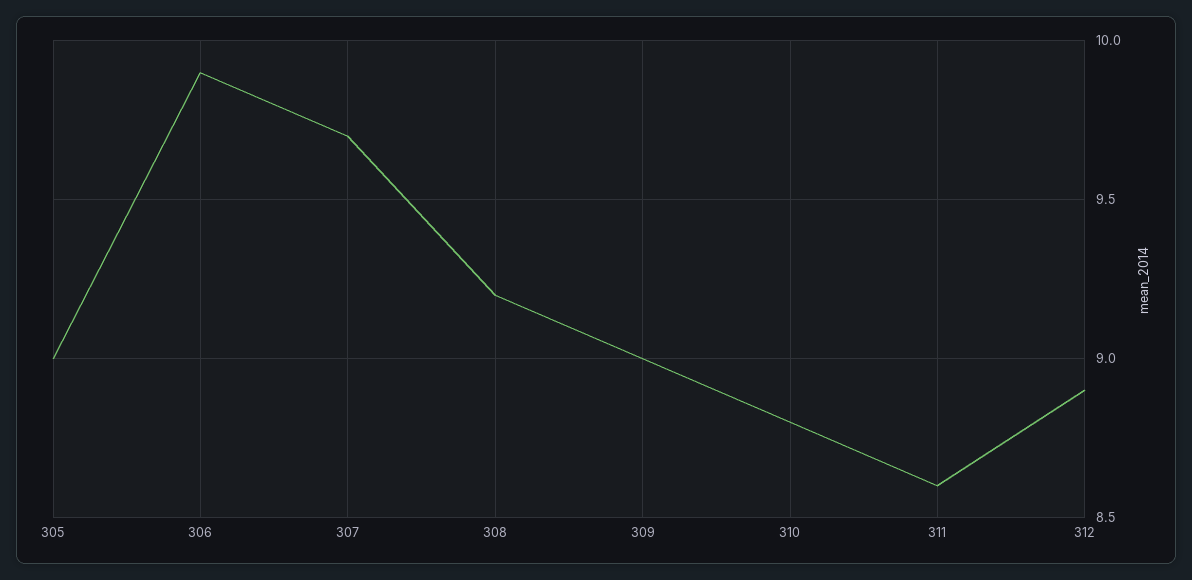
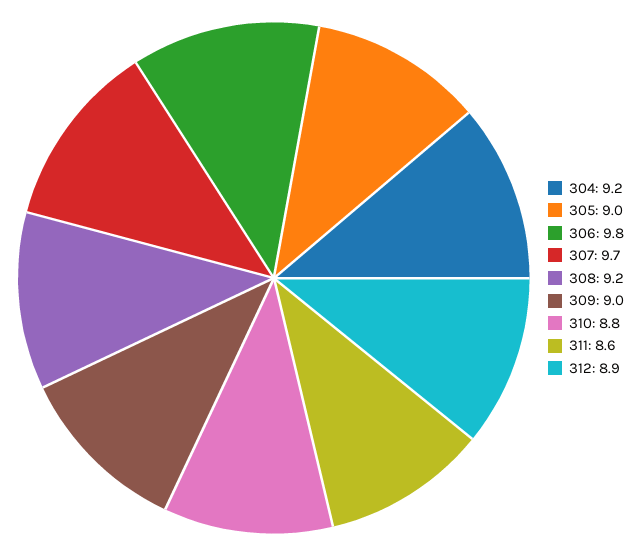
  {
    "305": 9,
-   "306": 9.9,
+   "306": 9.8,
    "307": 9.7,
    "308": 9.2,
    "309": 9,
    "310": 8.8,
    "311": 8.6,
-   "312": 8.9
+   "312": 8.9,
+   "304": 9.2
  }

